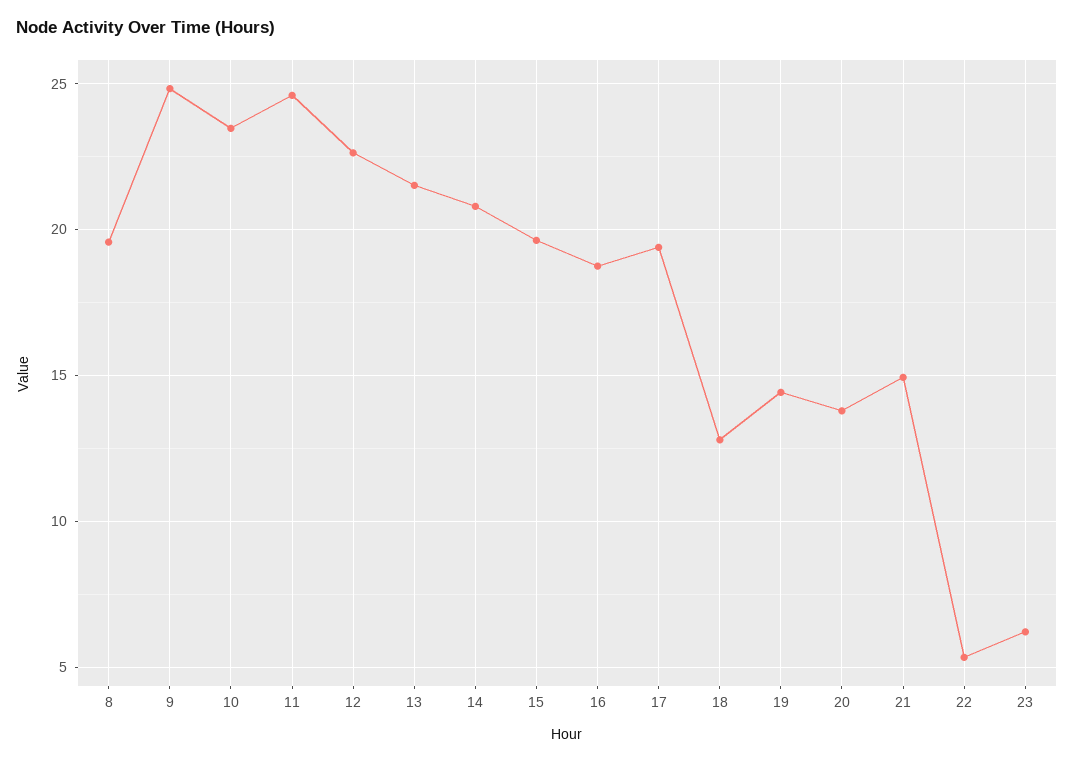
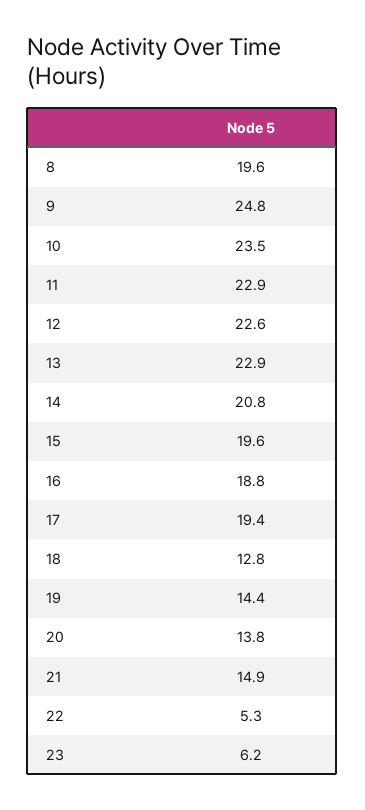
  {
    "8": 19.6,
    "9": 24.8,
    "10": 23.5,
-   "11": 24.5,
+   "11": 22.9,
    "12": 22.6,
-   "13": 21.5,
+   "13": 22.9,
    "14": 20.8,
    "15": 19.6,
    "16": 18.8,
    "17": 19.4,
    "18": 12.8,
    "19": 14.4,
    "20": 13.8,
    "21": 14.9,
    "22": 5.3,
    "23": 6.2
  }

